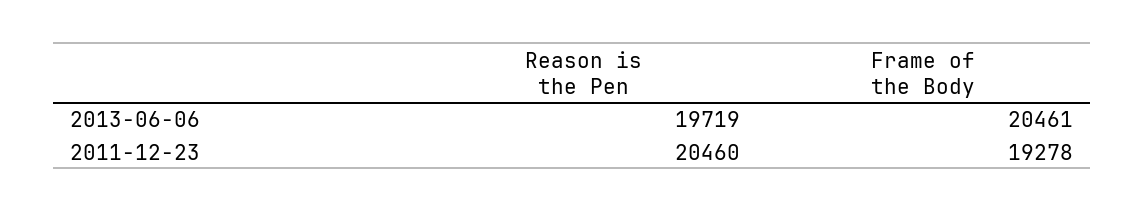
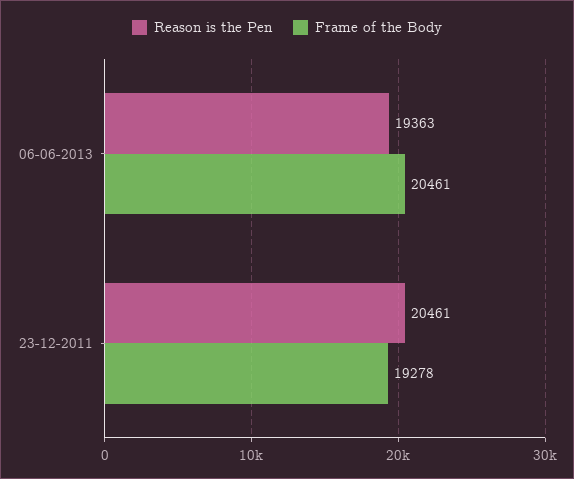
  {
    "Reason is the Pen": {
-     "2013-06-06": 19719,
+     "2013-06-06": 19363,
-     "2011-12-23": 20460
+     "2011-12-23": 20461
    },
    "Frame of the Body": {
      "2013-06-06": 20461,
      "2011-12-23": 19278
    }
  }

